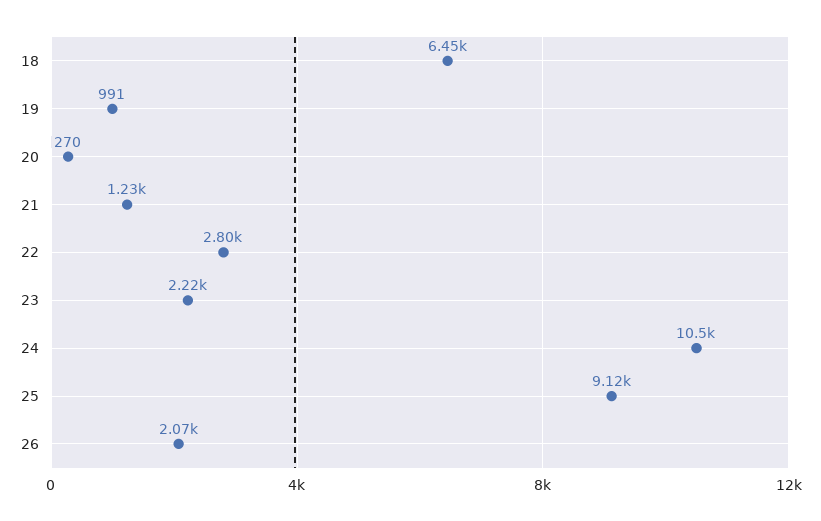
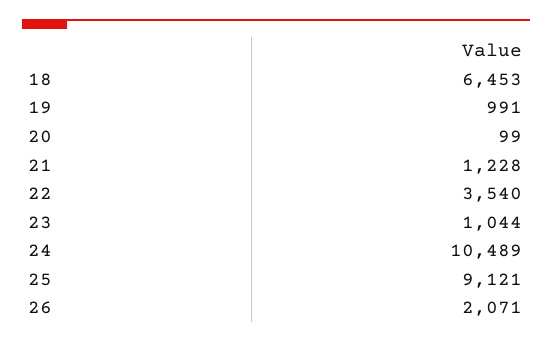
  {
    "18": 6453,
    "19": 991,
-   "20": 270,
+   "20": 99,
    "21": 1228,
-   "22": 2800,
+   "22": 3540,
-   "23": 2220,
+   "23": 1044,
    "24": 10489,
    "25": 9121,
    "26": 2071
  }

